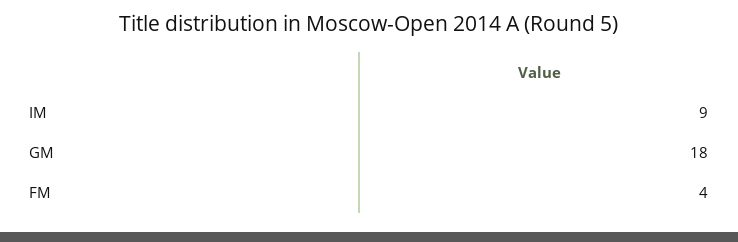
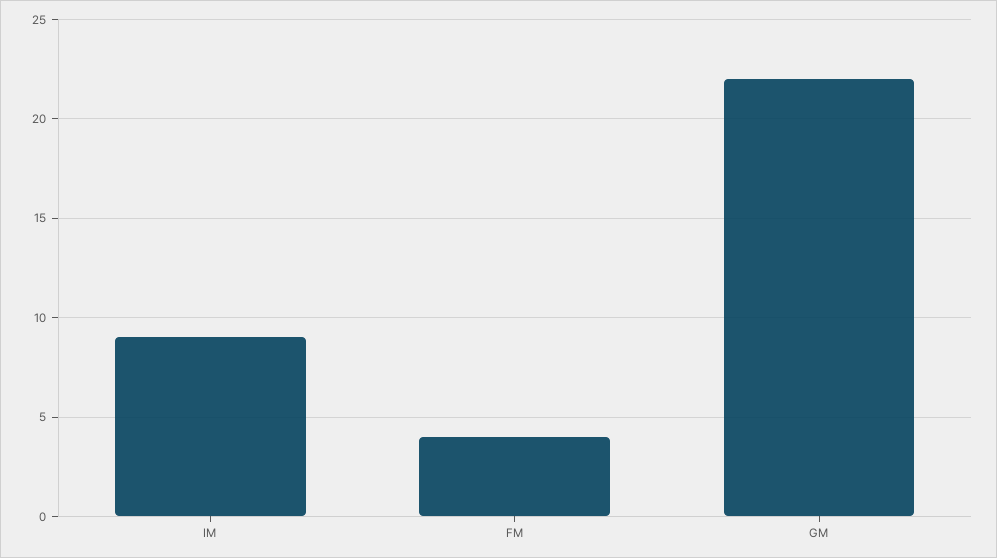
  {
    "IM": 9,
-   "GM": 18,
+   "GM": 22,
    "FM": 4
  }

